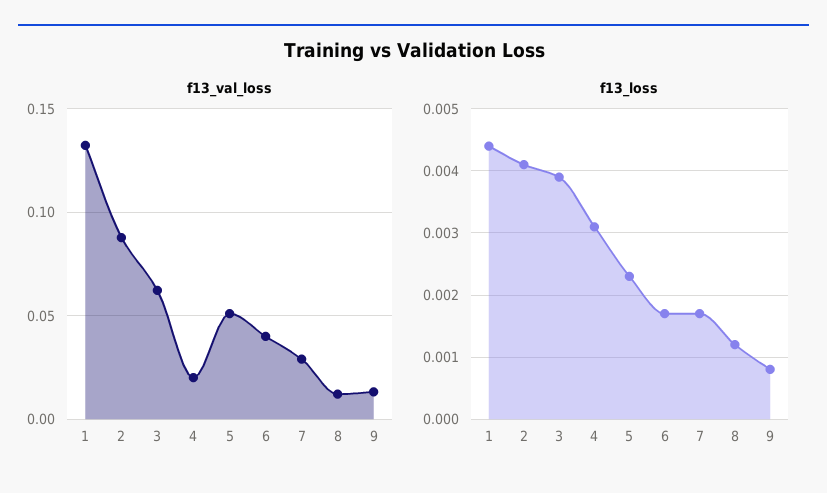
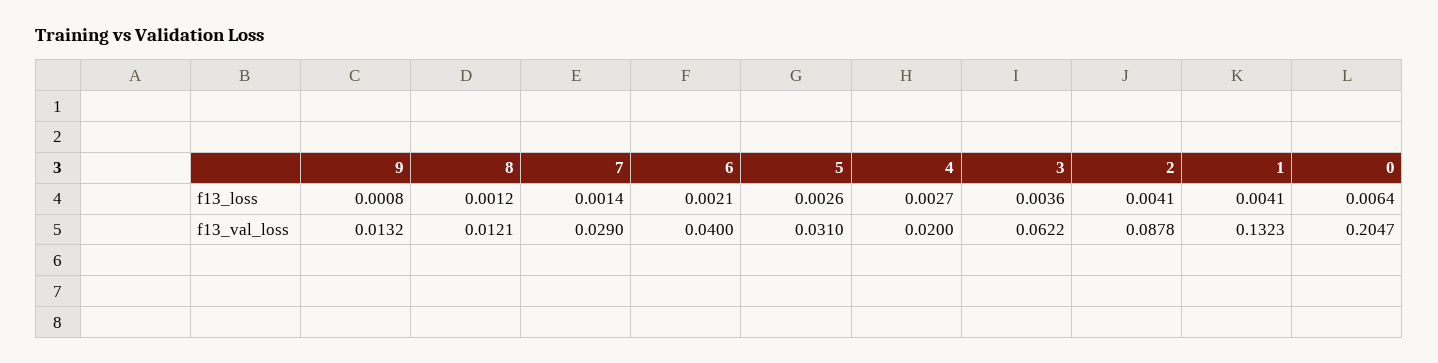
  {
    "f13_val_loss": {
      "1": 0.1323,
      "2": 0.0878,
      "3": 0.0622,
      "4": 0.02,
-     "5": 0.05,
+     "5": 0.031,
      "6": 0.04,
      "7": 0.029,
      "8": 0.0121,
-     "9": 0.0132
+     "9": 0.0132,
+     "0": 0.2047
    },
    "f13_loss": {
-     "1": 0.0044,
+     "1": 0.0041,
      "2": 0.0041,
-     "3": 0.0039,
+     "3": 0.0036,
-     "4": 0.0031,
+     "4": 0.0027,
-     "5": 0.0023,
+     "5": 0.0026,
-     "6": 0.0017,
+     "6": 0.0021,
-     "7": 0.0017,
+     "7": 0.0014,
      "8": 0.0012,
-     "9": 0.0008
+     "9": 0.0008,
+     "0": 0.0064
    }
  }

